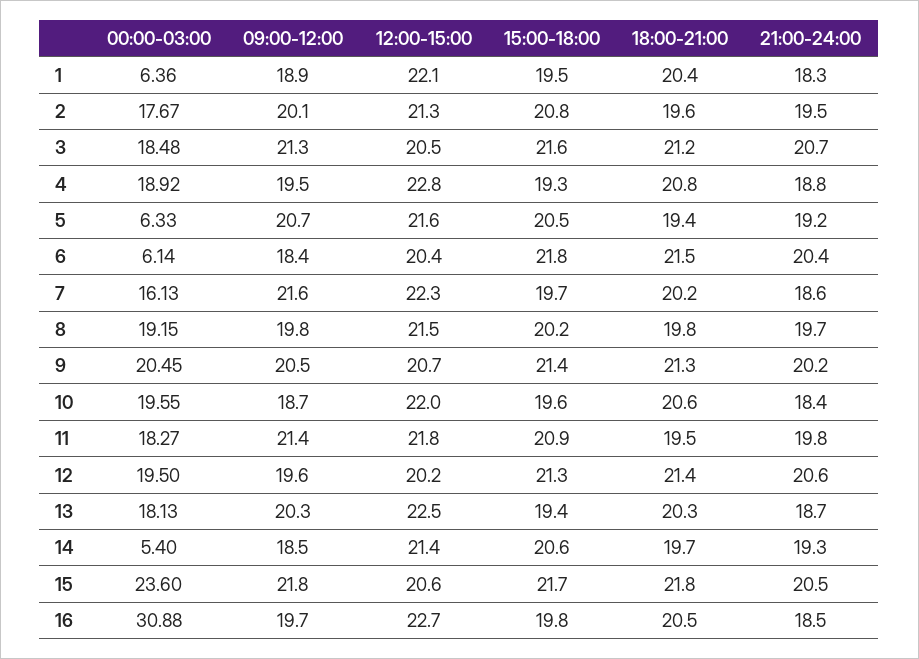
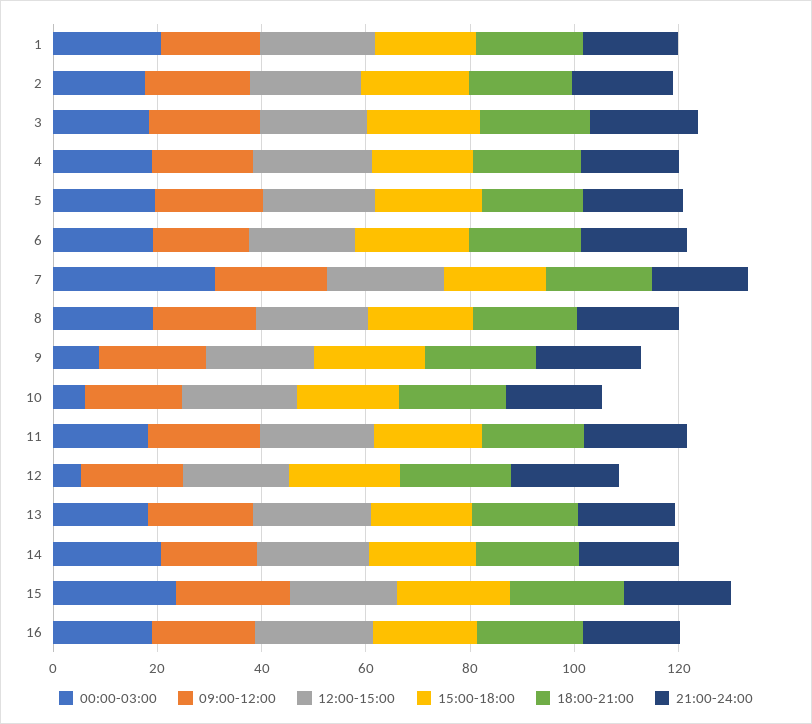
  {
    "00:00-03:00": {
-     "1": 6.36,
+     "1": 20,
      "2": 17.67,
      "3": 18.48,
      "4": 18.92,
-     "5": 6.33,
+     "5": 20,
-     "6": 6.14,
+     "6": 20,
-     "7": 16.13,
+     "7": 30,
      "8": 19.15,
-     "9": 20.45,
+     "9": 10,
-     "10": 19.55,
+     "10": 5,
      "11": 18.27,
-     "12": 19.5,
+     "12": 5,
      "13": 18.13,
-     "14": 5.4,
+     "14": 20,
      "15": 23.6,
-     "16": 30.88
+     "16": 20
    },
    "09:00-12:00": {
      "1": 18.9,
      "2": 20.1,
      "3": 21.3,
      "4": 19.5,
      "5": 20.7,
      "6": 18.4,
      "7": 21.6,
      "8": 19.8,
      "9": 20.5,
      "10": 18.7,
      "11": 21.4,
      "12": 19.6,
      "13": 20.3,
      "14": 18.5,
      "15": 21.8,
      "16": 19.7
    },
    "12:00-15:00": {
      "1": 22.1,
      "2": 21.3,
      "3": 20.5,
      "4": 22.8,
      "5": 21.6,
      "6": 20.4,
      "7": 22.3,
      "8": 21.5,
      "9": 20.7,
      "10": 22,
      "11": 21.8,
      "12": 20.2,
      "13": 22.5,
      "14": 21.4,
      "15": 20.6,
      "16": 22.7
    },
    "15:00-18:00": {
      "1": 19.5,
      "2": 20.8,
      "3": 21.6,
      "4": 19.3,
      "5": 20.5,
      "6": 21.8,
      "7": 19.7,
      "8": 20.2,
      "9": 21.4,
      "10": 19.6,
      "11": 20.9,
      "12": 21.3,
      "13": 19.4,
      "14": 20.6,
      "15": 21.7,
      "16": 19.8
    },
    "18:00-21:00": {
      "1": 20.4,
      "2": 19.6,
      "3": 21.2,
      "4": 20.8,
      "5": 19.4,
      "6": 21.5,
      "7": 20.2,
      "8": 19.8,
      "9": 21.3,
      "10": 20.6,
      "11": 19.5,
      "12": 21.4,
      "13": 20.3,
      "14": 19.7,
      "15": 21.8,
      "16": 20.5
    },
    "21:00-24:00": {
      "1": 18.3,
      "2": 19.5,
      "3": 20.7,
      "4": 18.8,
      "5": 19.2,
      "6": 20.4,
      "7": 18.6,
      "8": 19.7,
      "9": 20.2,
      "10": 18.4,
      "11": 19.8,
      "12": 20.6,
      "13": 18.7,
      "14": 19.3,
      "15": 20.5,
      "16": 18.5
    }
  }

